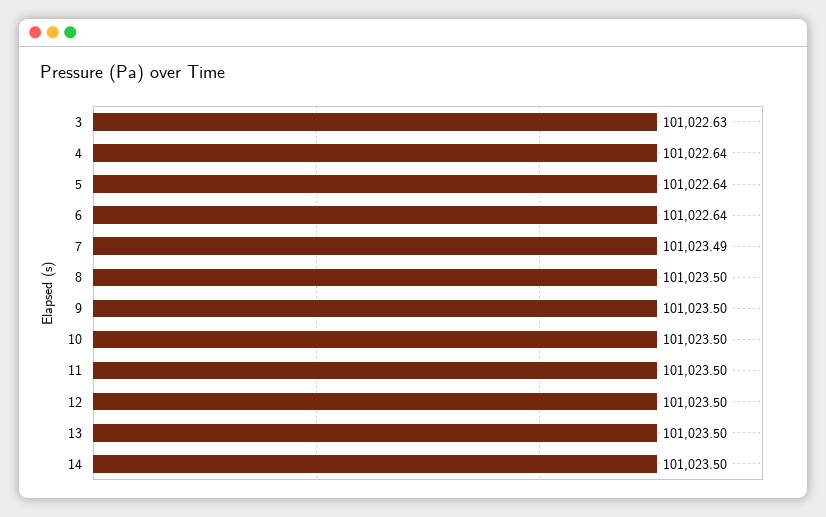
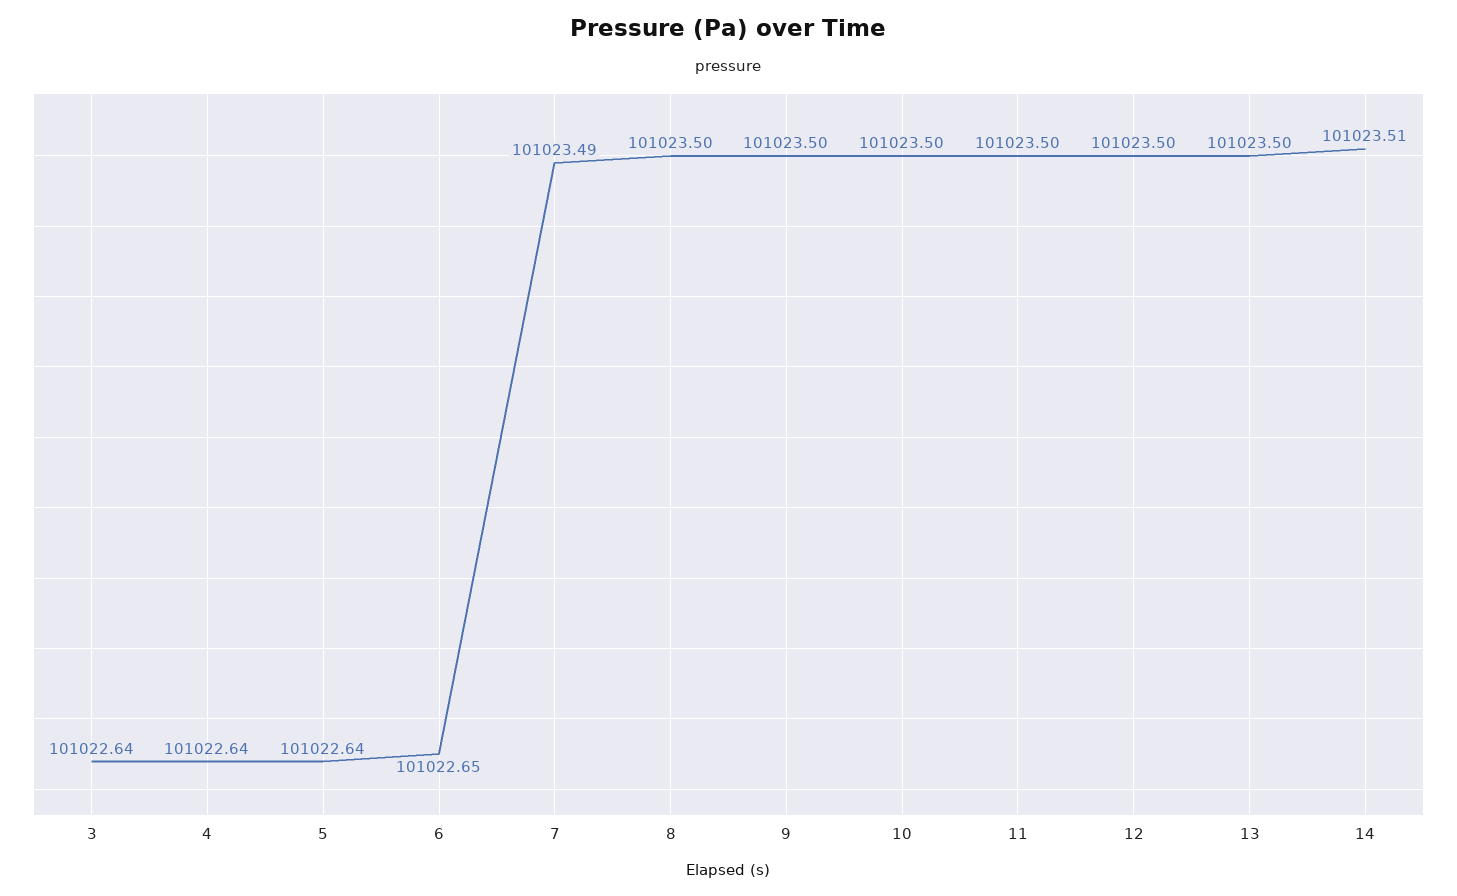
  {
-   "3": 101022.63,
+   "3": 101022.64,
    "4": 101022.64,
    "5": 101022.64,
-   "6": 101022.64,
+   "6": 101022.65,
    "7": 101023.49,
    "8": 101023.5,
    "9": 101023.5,
    "10": 101023.5,
    "11": 101023.5,
    "12": 101023.5,
    "13": 101023.5,
-   "14": 101023.5
+   "14": 101023.51
  }

